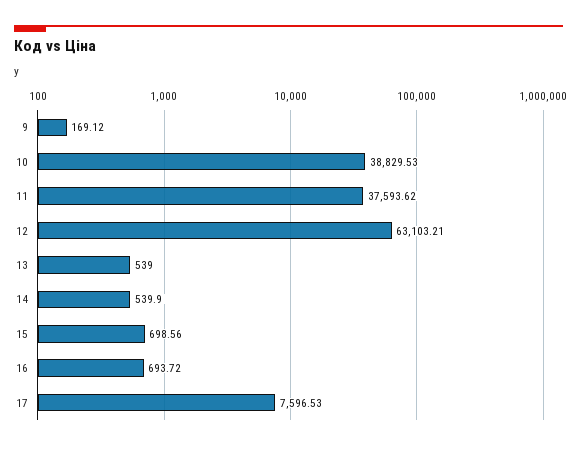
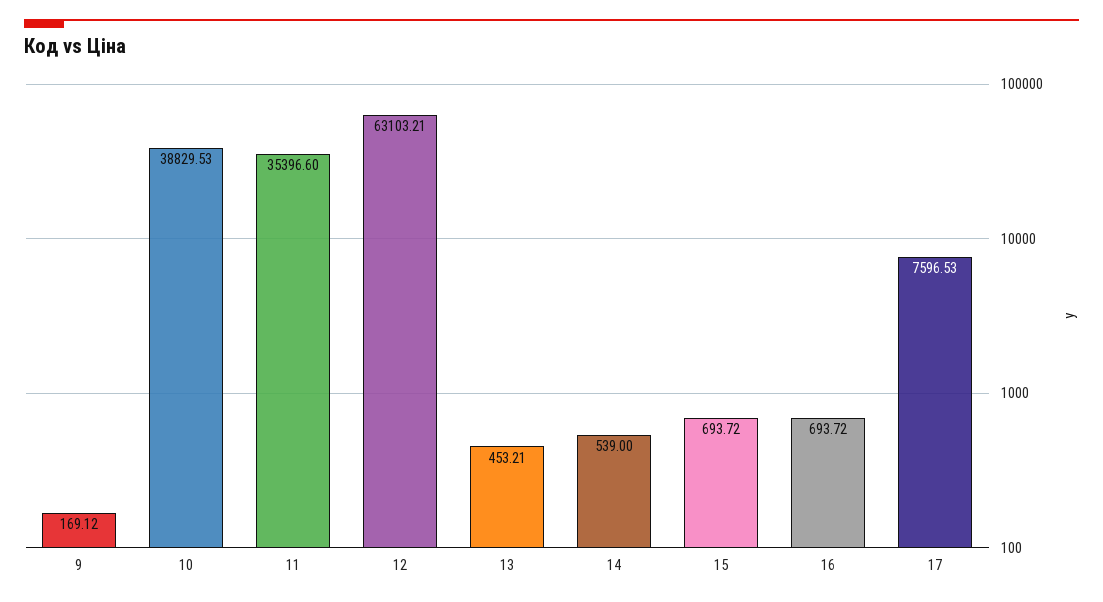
  {
    "9": 169.12,
    "10": 38829.53,
-   "11": 37593.62,
+   "11": 35396.6,
    "12": 63103.21,
-   "13": 539,
+   "13": 453.21,
-   "14": 539.9,
+   "14": 539,
-   "15": 698.56,
+   "15": 693.72,
    "16": 693.72,
    "17": 7596.53
  }

